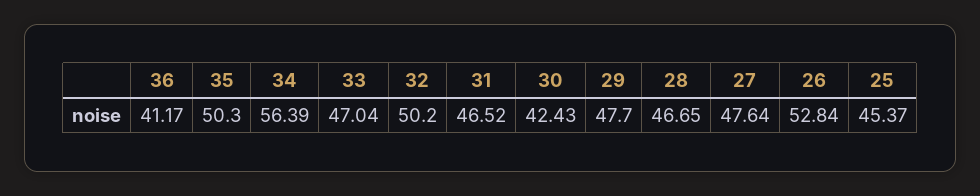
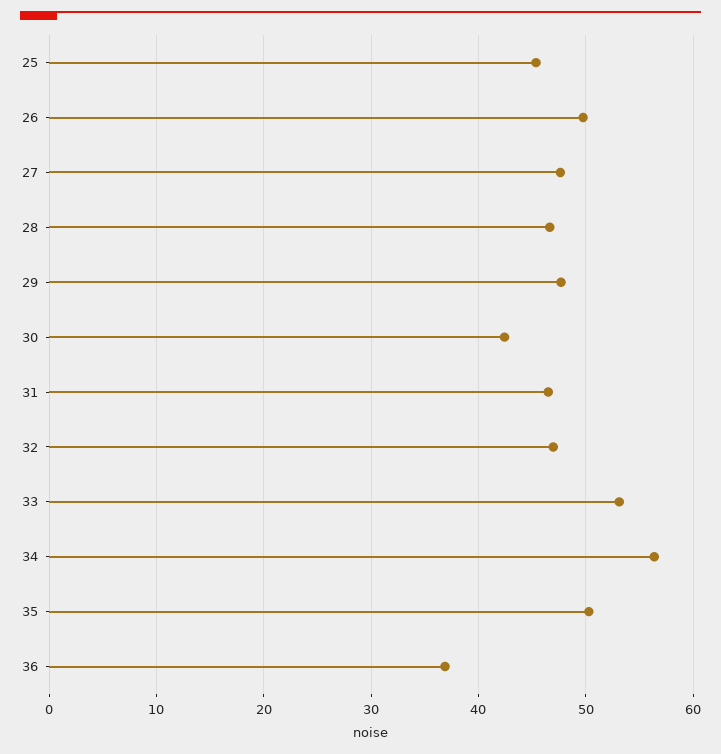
  {
-   "36": 41.17,
+   "36": 37,
    "35": 50.3,
    "34": 56.39,
-   "33": 47.04,
+   "33": 53,
-   "32": 50.2,
+   "32": 47,
    "31": 46.52,
    "30": 42.43,
    "29": 47.7,
    "28": 46.65,
    "27": 47.64,
-   "26": 52.84,
+   "26": 50,
    "25": 45.37
  }

